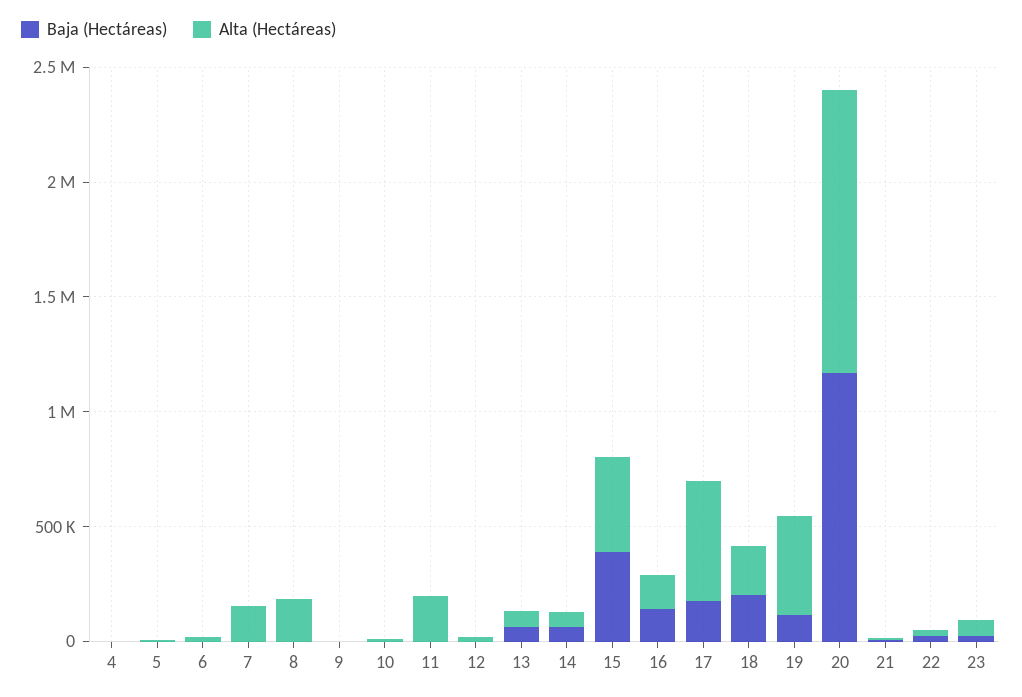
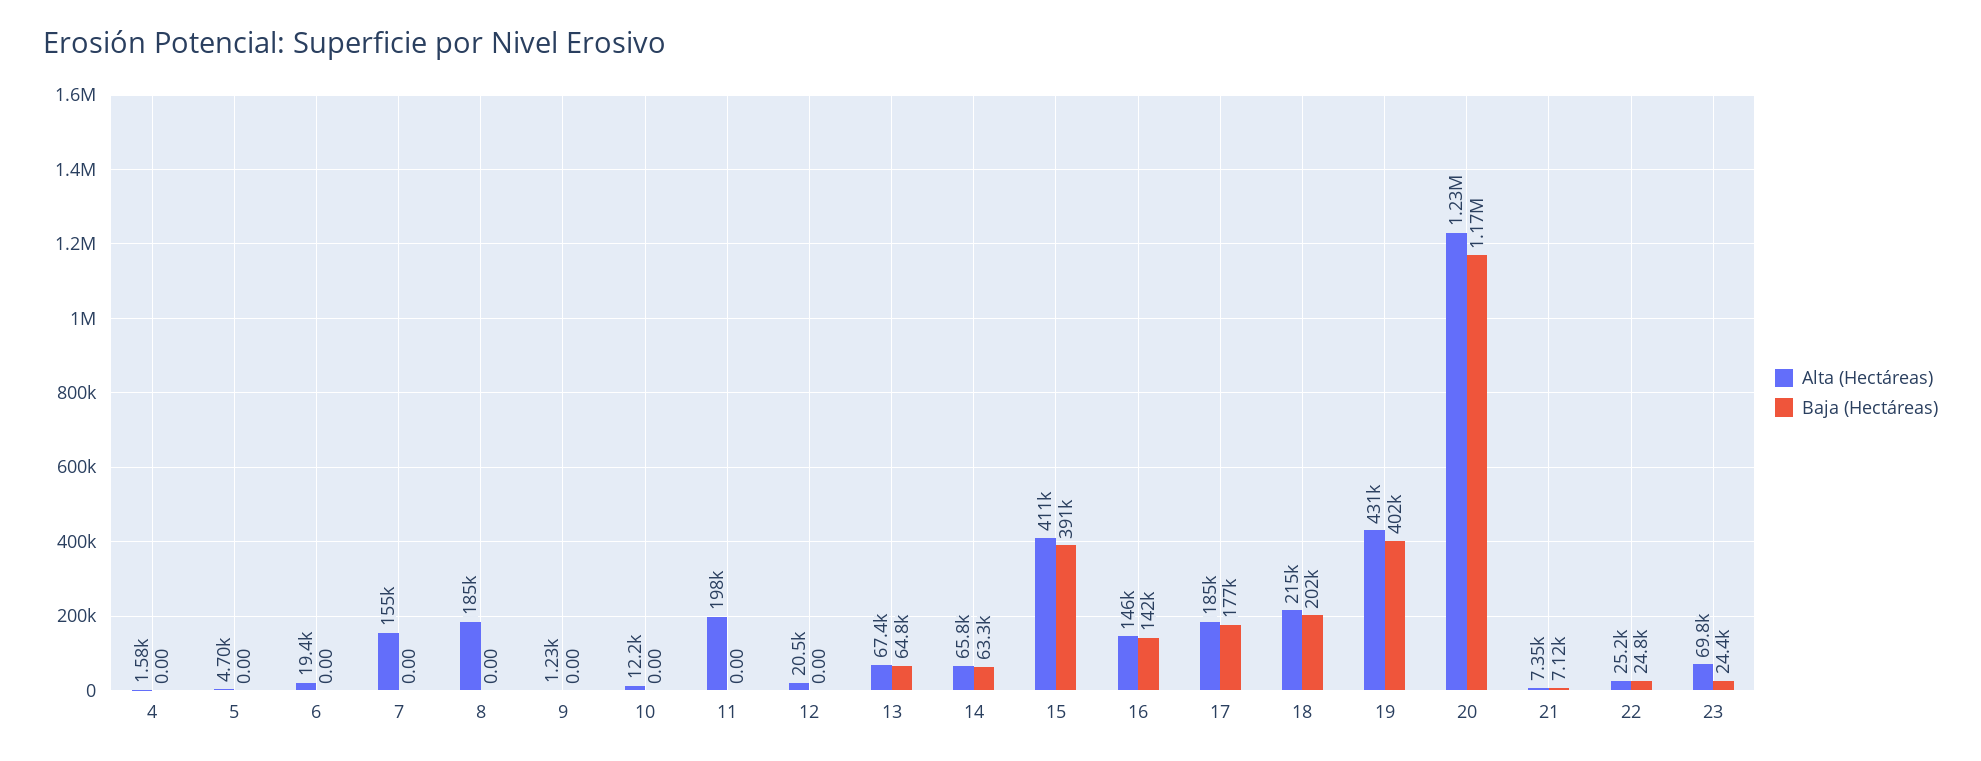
  {
    "Baja (Hectáreas)": {
      "4": 0,
      "5": 0,
      "6": 0,
      "7": 0,
      "8": 0,
      "9": 0,
      "10": 0,
      "11": 0,
      "12": 0,
      "13": 64800,
      "14": 63300,
      "15": 391000,
      "16": 142000,
      "17": 177000,
      "18": 202000,
-     "19": 100000,
+     "19": 402000,
      "20": 1170000,
      "21": 7120,
      "22": 24800,
      "23": 24400
    },
    "Alta (Hectáreas)": {
      "4": 1580,
      "5": 4700,
      "6": 19400,
      "7": 155000,
      "8": 185000,
      "9": 1230,
      "10": 12200,
      "11": 198000,
      "12": 20500,
      "13": 67400,
      "14": 65800,
      "15": 411000,
      "16": 146000,
-     "17": 500000,
+     "17": 185000,
      "18": 215000,
      "19": 431000,
      "20": 1230000,
      "21": 7350,
      "22": 25200,
      "23": 69800
    }
  }

